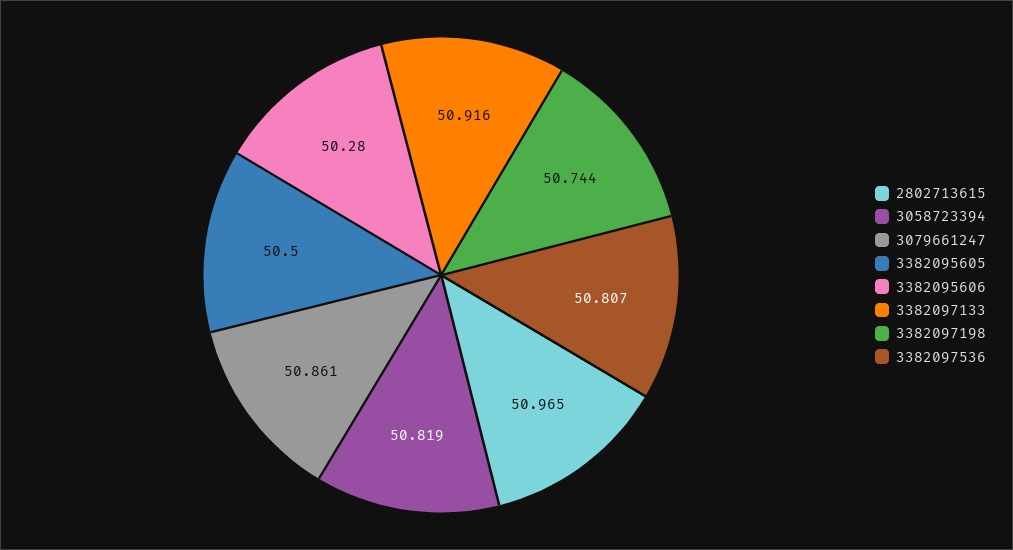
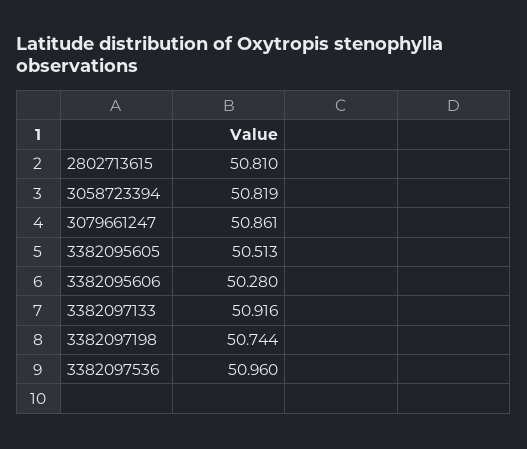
  {
-   "2802713615": 50.965,
+   "2802713615": 50.81,
    "3058723394": 50.819,
    "3079661247": 50.861,
-   "3382095605": 50.5,
+   "3382095605": 50.513,
    "3382095606": 50.28,
    "3382097133": 50.916,
    "3382097198": 50.744,
-   "3382097536": 50.807
+   "3382097536": 50.96
  }

